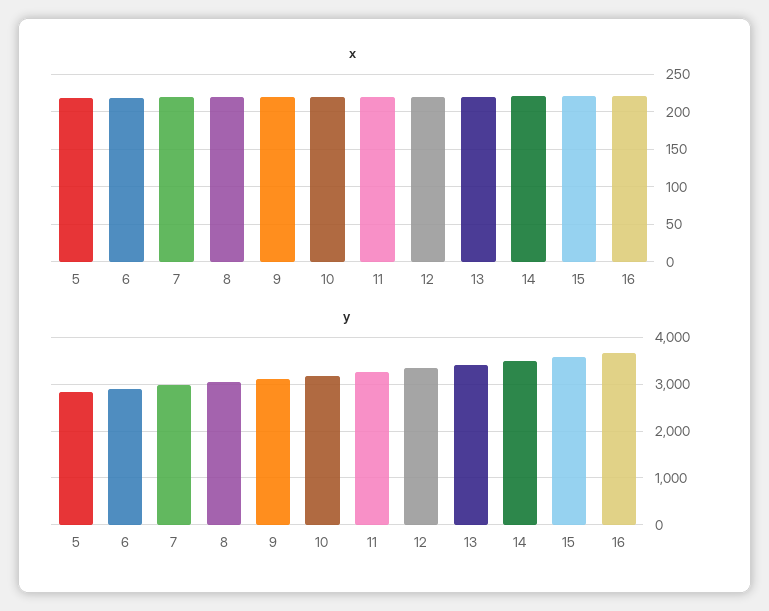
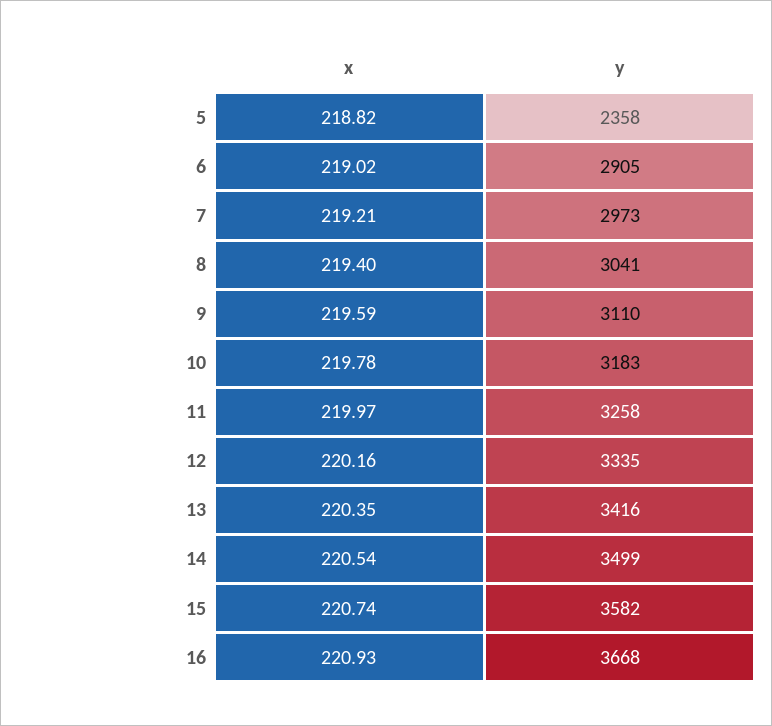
  {
    "x": {
      "5": 218.82,
      "6": 219.02,
      "7": 219.21,
      "8": 219.4,
      "9": 219.59,
      "10": 219.78,
      "11": 219.97,
      "12": 220.16,
      "13": 220.35,
      "14": 220.54,
      "15": 220.74,
      "16": 220.93
    },
    "y": {
-     "5": 2800,
+     "5": 2358,
      "6": 2905,
      "7": 2973,
      "8": 3041,
      "9": 3110,
      "10": 3183,
      "11": 3258,
      "12": 3335,
      "13": 3416,
      "14": 3499,
      "15": 3582,
      "16": 3668
    }
  }

